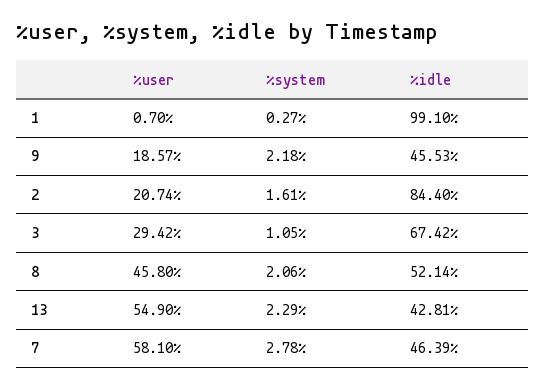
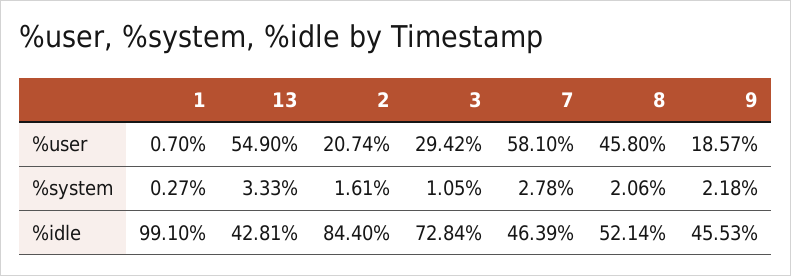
  {
    "%user": {
      "1": 0.7,
      "9": 18.57,
      "2": 20.74,
      "3": 29.42,
      "8": 45.8,
      "13": 54.9,
      "7": 58.1
    },
    "%system": {
      "1": 0.27,
      "9": 2.18,
      "2": 1.61,
      "3": 1.05,
      "8": 2.06,
-     "13": 2.29,
+     "13": 3.33,
      "7": 2.78
    },
    "%idle": {
      "1": 99.1,
      "9": 45.53,
      "2": 84.4,
-     "3": 67.42,
+     "3": 72.84,
      "8": 52.14,
      "13": 42.81,
      "7": 46.39
    }
  }

